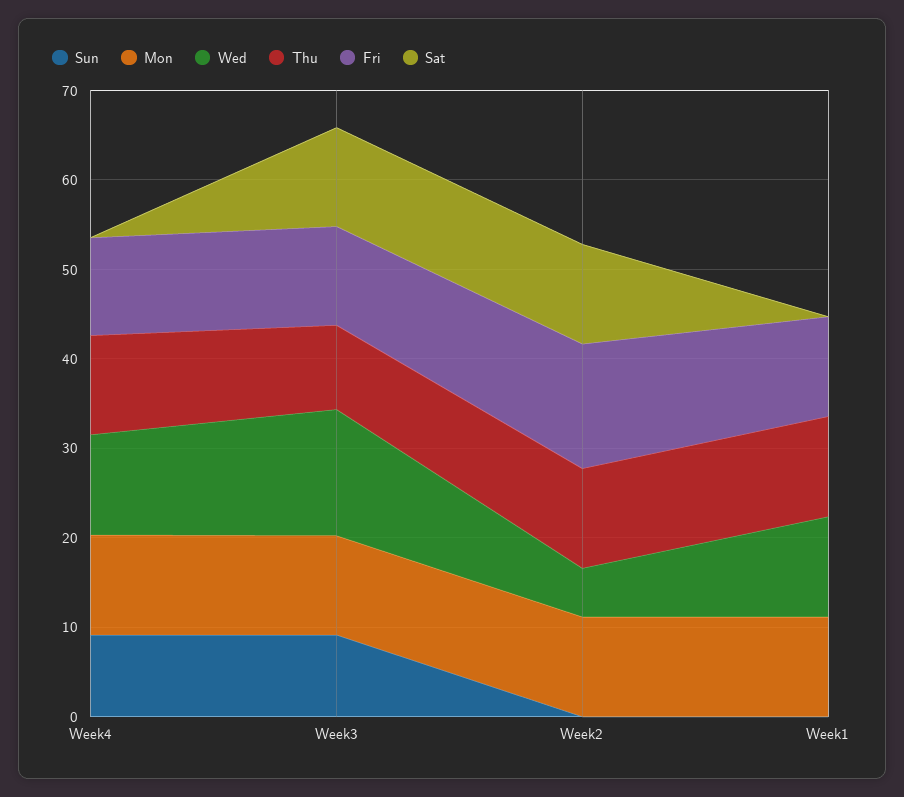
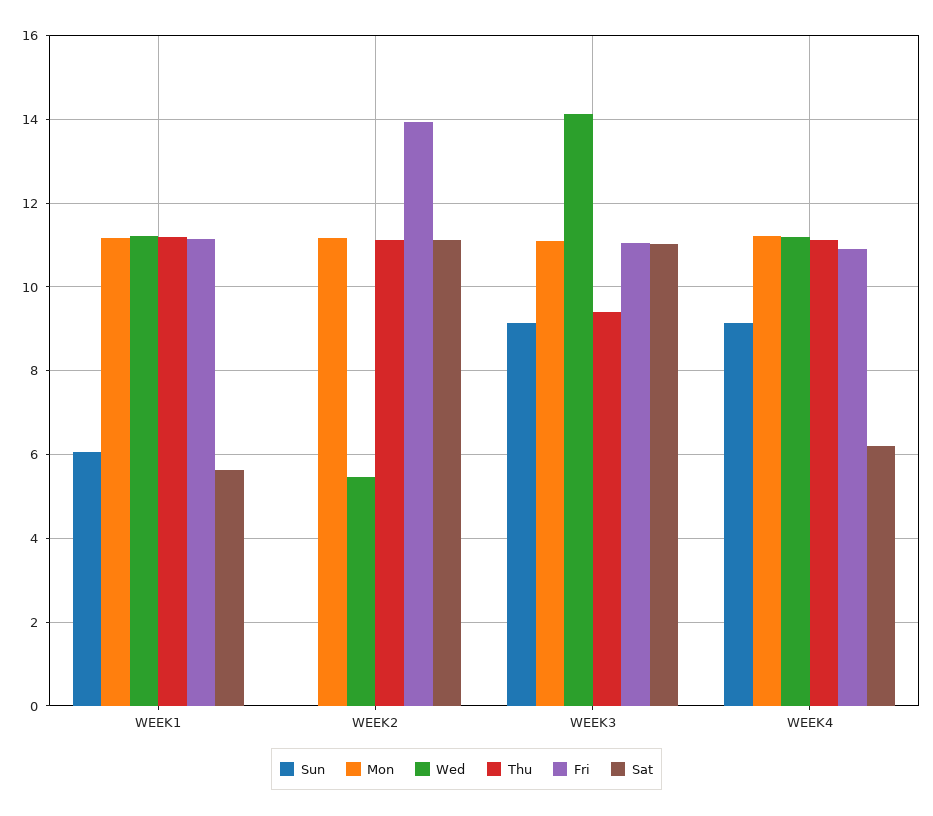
  {
    "Sun": {
      "Week4": 9.2,
      "Week3": 9.2,
      "Week2": 0,
-     "Week1": 0
+     "Week1": 6
    },
    "Mon": {
      "Week4": 11.2,
      "Week3": 11,
      "Week2": 11.2,
      "Week1": 11.2
    },
    "Wed": {
      "Week4": 11.2,
      "Week3": 14.2,
      "Week2": 5.4,
      "Week1": 11.2
    },
    "Thu": {
      "Week4": 11.2,
      "Week3": 9.4,
      "Week2": 11.2,
      "Week1": 11.2
    },
    "Fri": {
      "Week4": 11,
      "Week3": 11,
      "Week2": 14,
      "Week1": 11.2
    },
    "Sat": {
-     "Week4": 0,
+     "Week4": 6.2,
      "Week3": 11,
      "Week2": 11.2,
-     "Week1": 0
+     "Week1": 5.6
    }
  }

